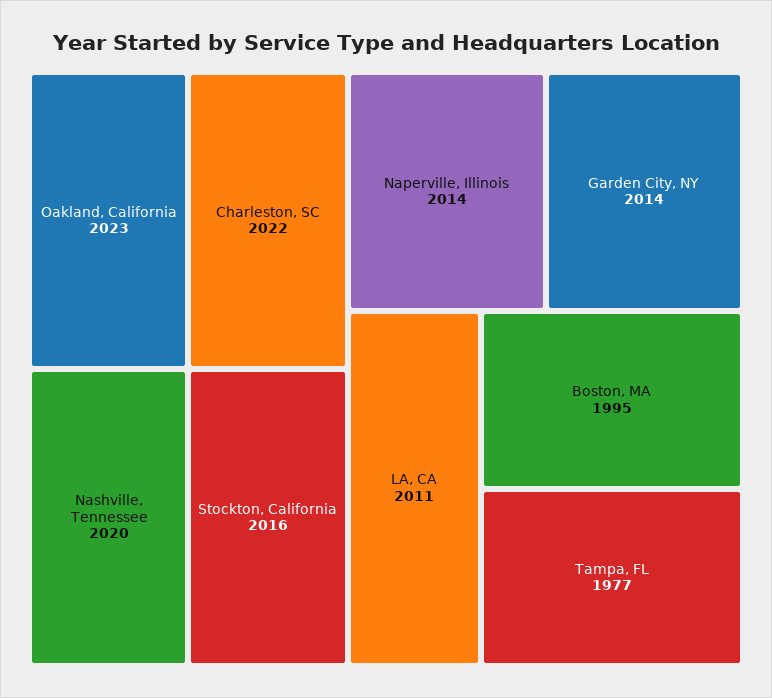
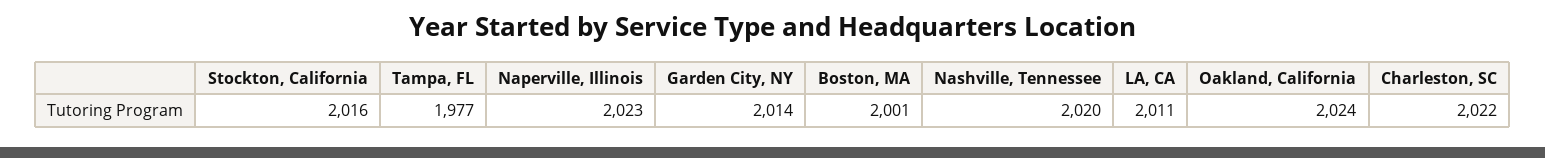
  {
-   "Oakland, California": 2023,
+   "Oakland, California": 2024,
    "Charleston, SC": 2022,
    "Nashville, Tennessee": 2020,
    "Stockton, California": 2016,
-   "Naperville, Illinois": 2014,
+   "Naperville, Illinois": 2023,
    "Garden City, NY": 2014,
    "LA, CA": 2011,
-   "Boston, MA": 1995,
+   "Boston, MA": 2001,
    "Tampa, FL": 1977
  }

